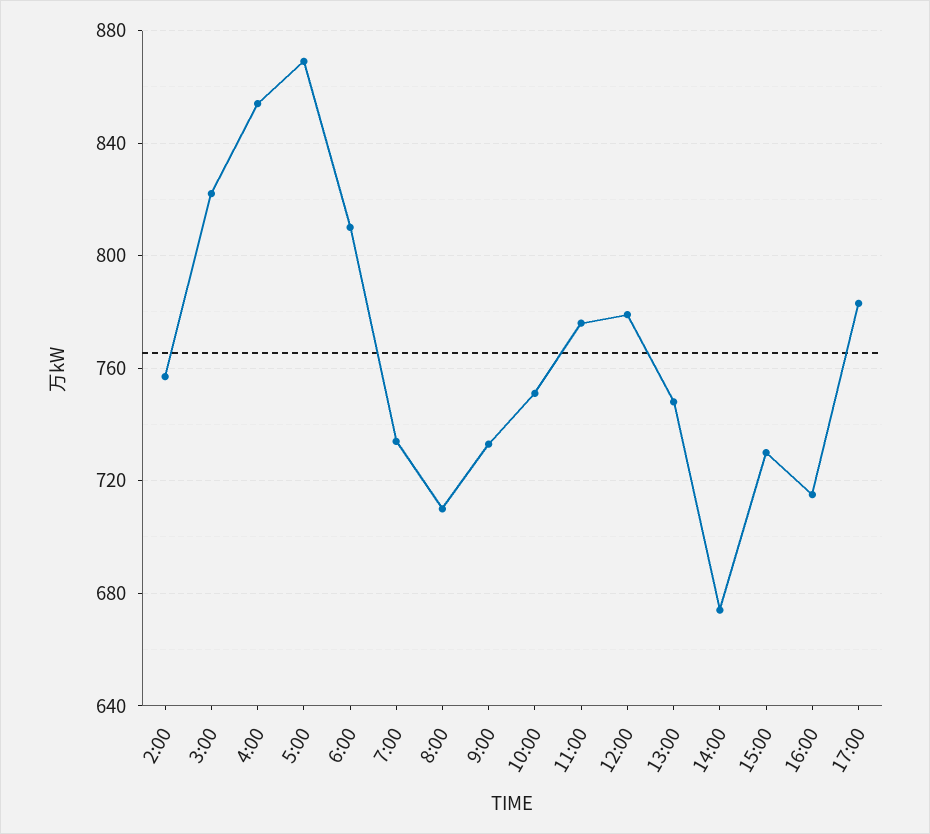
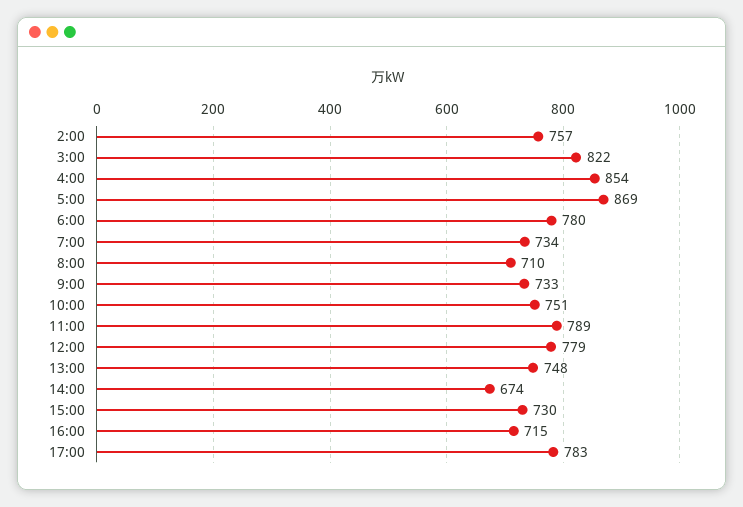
  {
    "2:00": 757,
    "3:00": 822,
    "4:00": 854,
    "5:00": 869,
-   "6:00": 810,
+   "6:00": 780,
    "7:00": 734,
    "8:00": 710,
    "9:00": 733,
    "10:00": 751,
-   "11:00": 775,
+   "11:00": 789,
    "12:00": 779,
    "13:00": 748,
    "14:00": 674,
    "15:00": 730,
    "16:00": 715,
    "17:00": 783
  }

